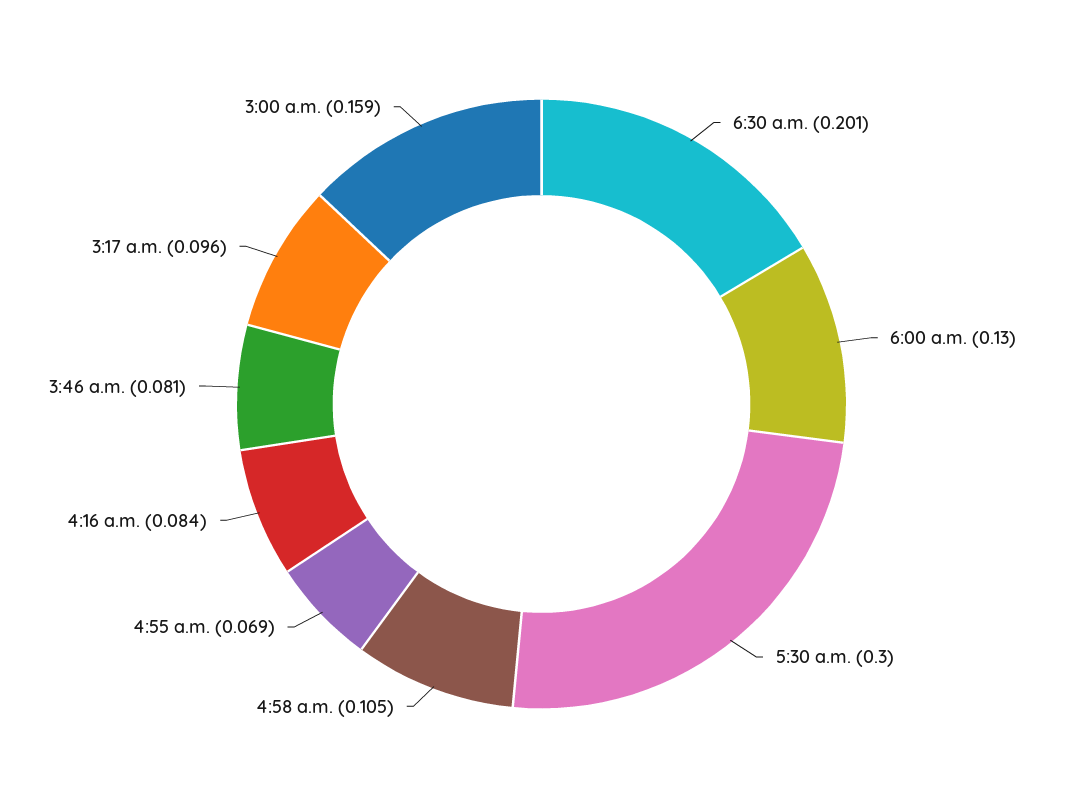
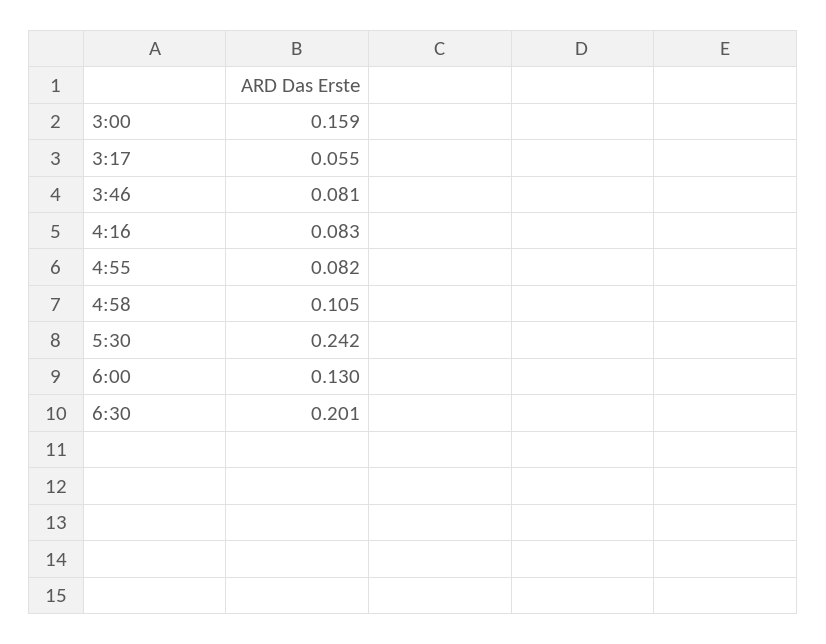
  {
    "6:30 a.m.": 0.201,
    "6:00 a.m.": 0.13,
-   "5:30 a.m.": 0.3,
+   "5:30 a.m.": 0.242,
    "4:58 a.m.": 0.105,
-   "4:55 a.m.": 0.069,
+   "4:55 a.m.": 0.082,
-   "4:16 a.m.": 0.084,
+   "4:16 a.m.": 0.083,
    "3:46 a.m.": 0.081,
-   "3:17 a.m.": 0.096,
+   "3:17 a.m.": 0.055,
    "3:00 a.m.": 0.159
  }

